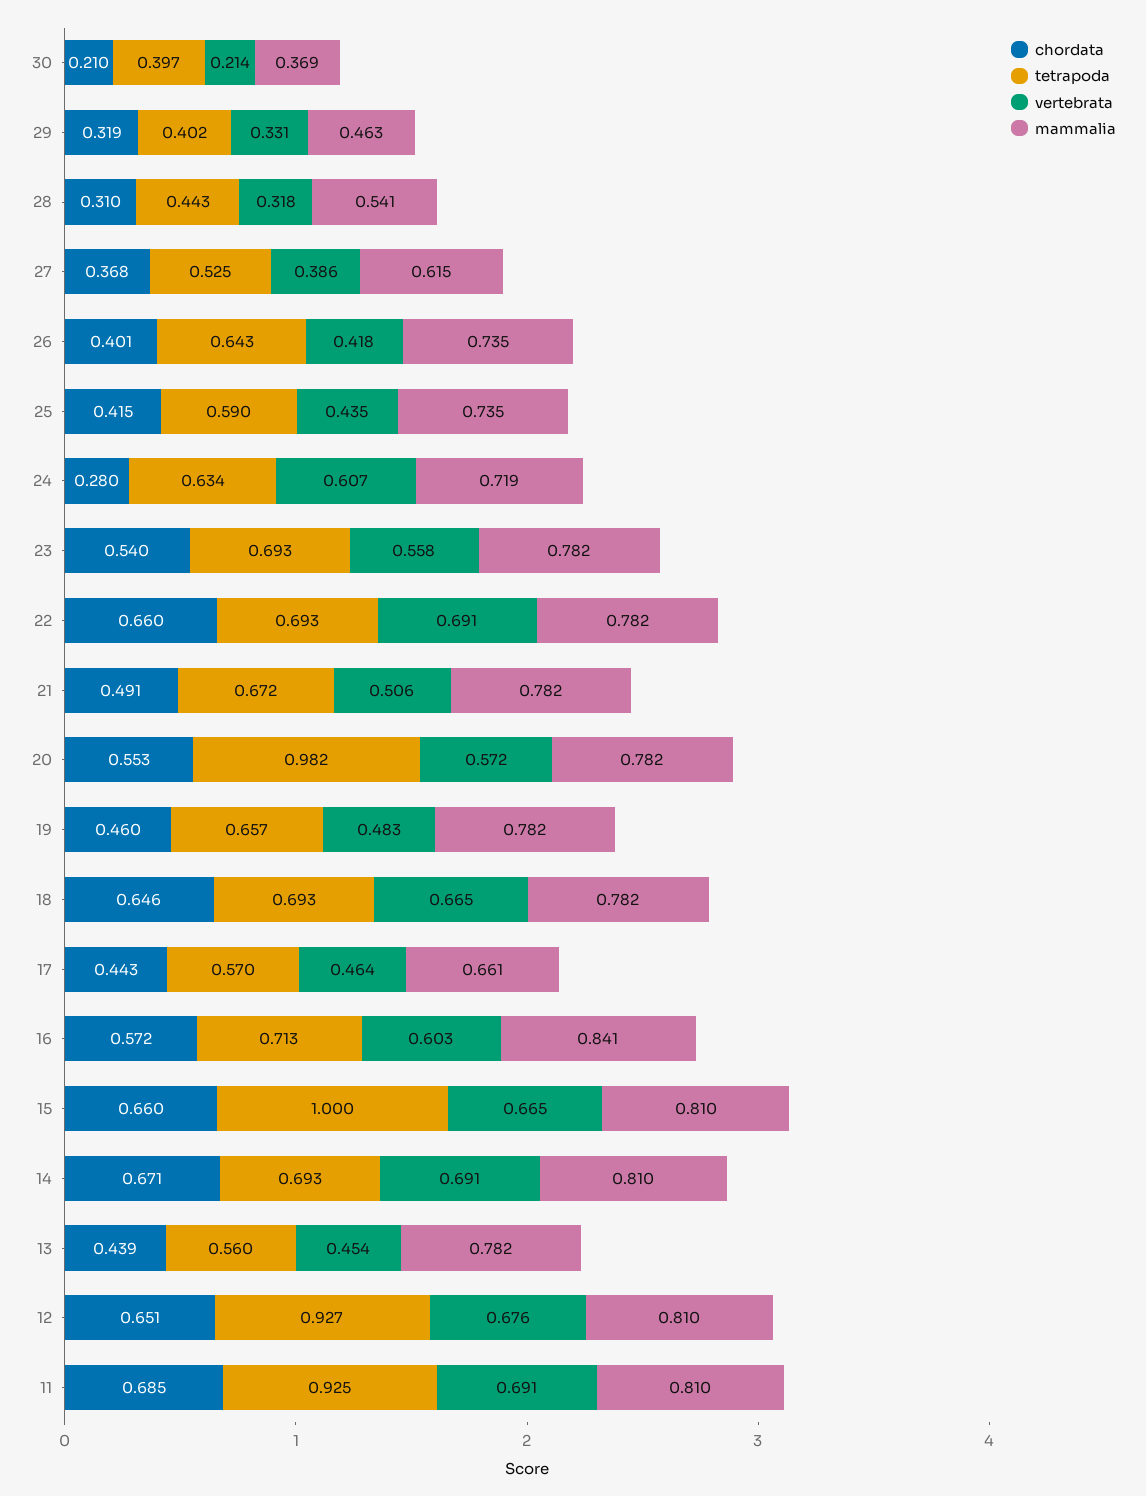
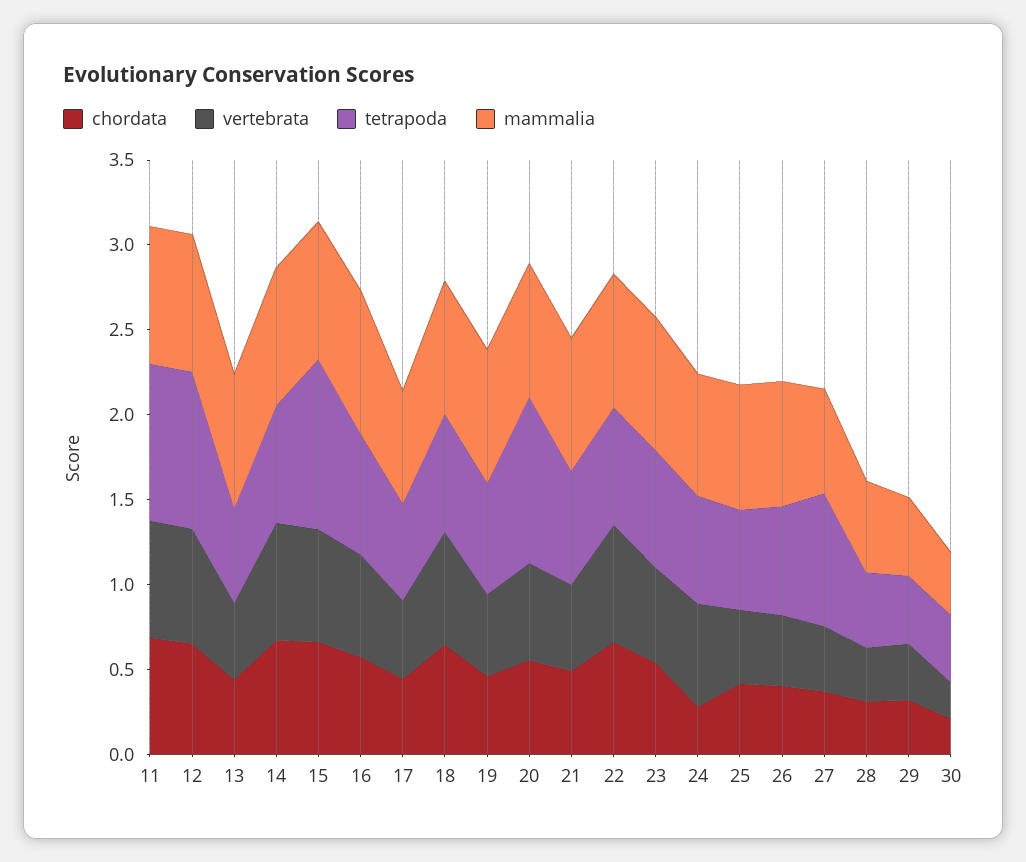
  {
    "chordata": {
      "30": 0.21,
      "29": 0.319,
      "28": 0.31,
      "27": 0.368,
      "26": 0.401,
      "25": 0.415,
      "24": 0.28,
      "23": 0.54,
      "22": 0.66,
      "21": 0.491,
      "20": 0.553,
      "19": 0.46,
      "18": 0.646,
      "17": 0.443,
      "16": 0.572,
      "15": 0.66,
      "14": 0.671,
      "13": 0.439,
      "12": 0.651,
      "11": 0.685
    },
    "tetrapoda": {
      "30": 0.397,
      "29": 0.402,
      "28": 0.443,
-     "27": 0.525,
+     "27": 0.8,
      "26": 0.643,
      "25": 0.59,
      "24": 0.634,
      "23": 0.693,
      "22": 0.693,
      "21": 0.672,
      "20": 0.982,
      "19": 0.657,
      "18": 0.693,
      "17": 0.57,
      "16": 0.713,
      "15": 1,
      "14": 0.693,
      "13": 0.56,
      "12": 0.927,
      "11": 0.925
    },
    "vertebrata": {
      "30": 0.214,
      "29": 0.331,
      "28": 0.318,
      "27": 0.386,
      "26": 0.418,
      "25": 0.435,
      "24": 0.607,
      "23": 0.558,
      "22": 0.691,
      "21": 0.506,
      "20": 0.572,
      "19": 0.483,
      "18": 0.665,
      "17": 0.464,
      "16": 0.603,
      "15": 0.665,
      "14": 0.691,
      "13": 0.454,
      "12": 0.676,
      "11": 0.691
    },
    "mammalia": {
      "30": 0.369,
      "29": 0.463,
      "28": 0.541,
      "27": 0.615,
      "26": 0.735,
      "25": 0.735,
      "24": 0.719,
      "23": 0.782,
      "22": 0.782,
      "21": 0.782,
      "20": 0.782,
      "19": 0.782,
      "18": 0.782,
      "17": 0.661,
      "16": 0.841,
      "15": 0.81,
      "14": 0.81,
      "13": 0.782,
      "12": 0.81,
      "11": 0.81
    }
  }

